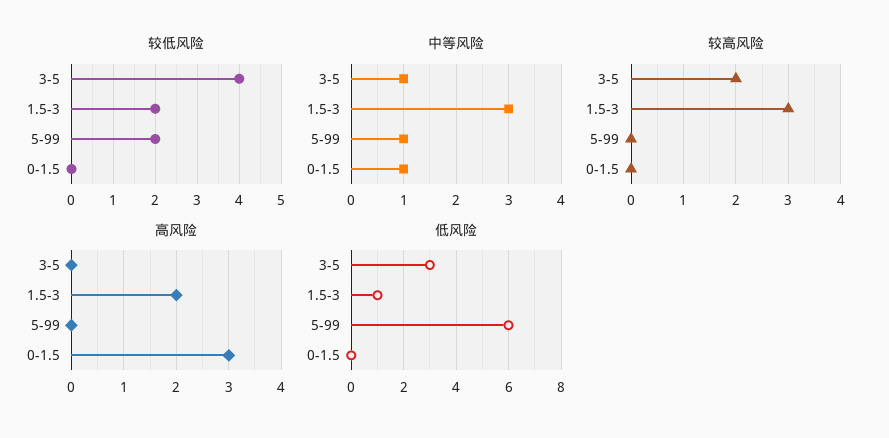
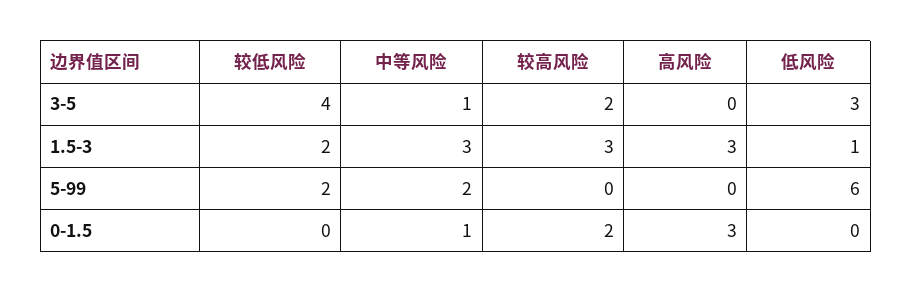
  {
    "较低风险": {
      "3-5": 4,
      "1.5-3": 2,
      "5-99": 2,
      "0-1.5": 0
    },
    "中等风险": {
      "3-5": 1,
      "1.5-3": 3,
-     "5-99": 1,
+     "5-99": 2,
      "0-1.5": 1
    },
    "较高风险": {
      "3-5": 2,
      "1.5-3": 3,
      "5-99": 0,
-     "0-1.5": 0
+     "0-1.5": 2
    },
    "高风险": {
      "3-5": 0,
-     "1.5-3": 2,
+     "1.5-3": 3,
      "5-99": 0,
      "0-1.5": 3
    },
    "低风险": {
      "3-5": 3,
      "1.5-3": 1,
      "5-99": 6,
      "0-1.5": 0
    }
  }

